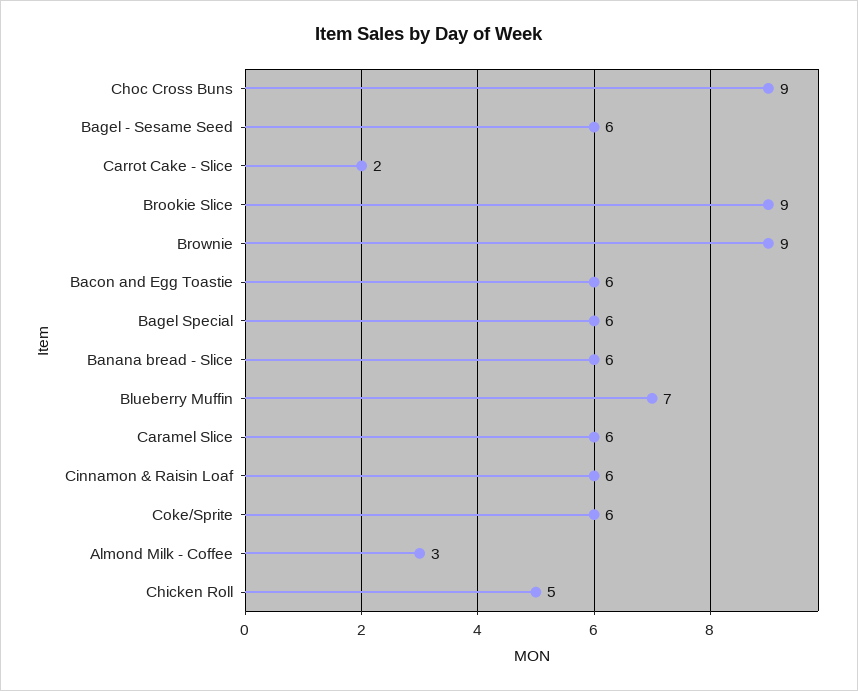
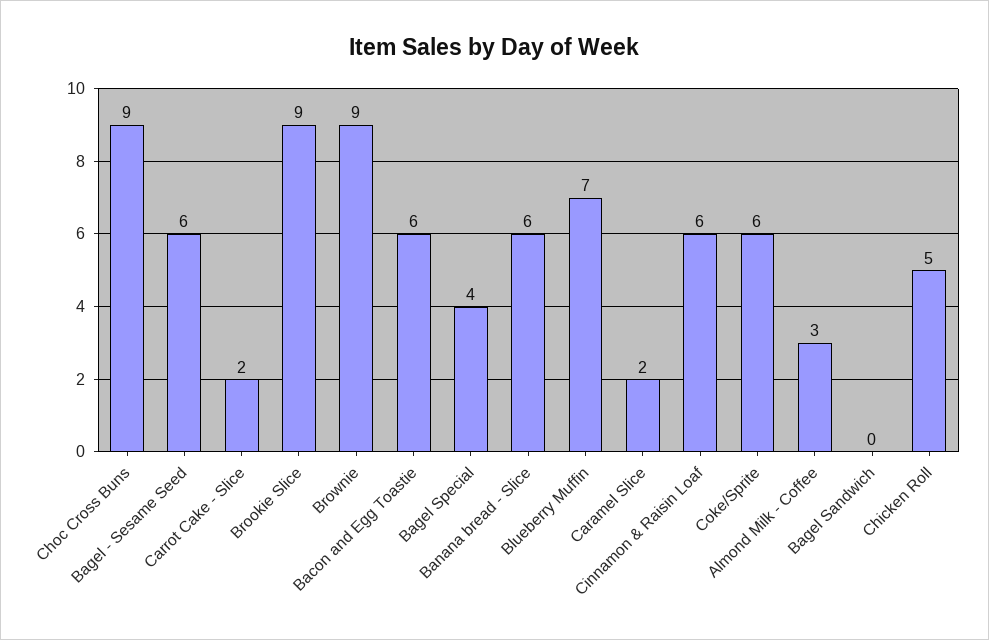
  {
    "Choc Cross Buns": 9,
    "Bagel - Sesame Seed": 6,
    "Carrot Cake - Slice": 2,
    "Brookie Slice": 9,
    "Brownie": 9,
    "Bacon and Egg Toastie": 6,
-   "Bagel Special": 6,
+   "Bagel Special": 4,
    "Banana bread - Slice": 6,
    "Blueberry Muffin": 7,
-   "Caramel Slice": 6,
+   "Caramel Slice": 2,
    "Cinnamon & Raisin Loaf": 6,
    "Coke/Sprite": 6,
    "Almond Milk - Coffee": 3,
-   "Chicken Roll": 5
+   "Chicken Roll": 5,
+   "Bagel Sandwich": 0
  }

